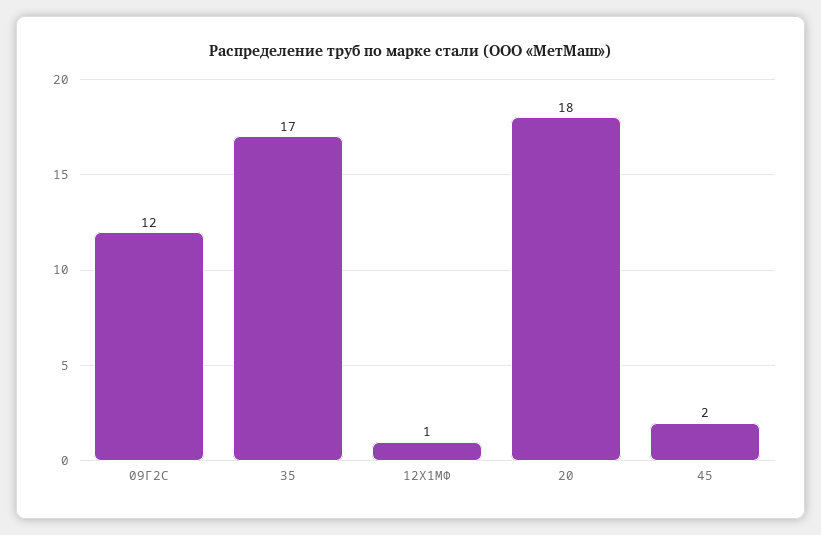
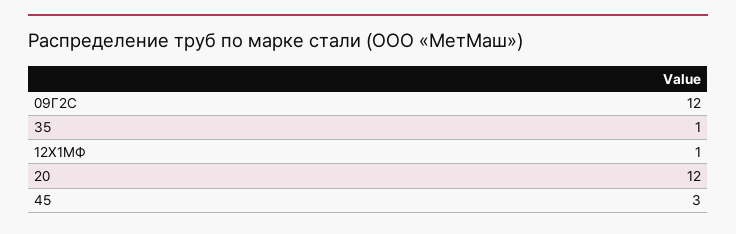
  {
    "09Г2С": 12,
-   "35": 17,
+   "35": 1,
    "12Х1МФ": 1,
-   "20": 18,
+   "20": 12,
-   "45": 2
+   "45": 3
  }

